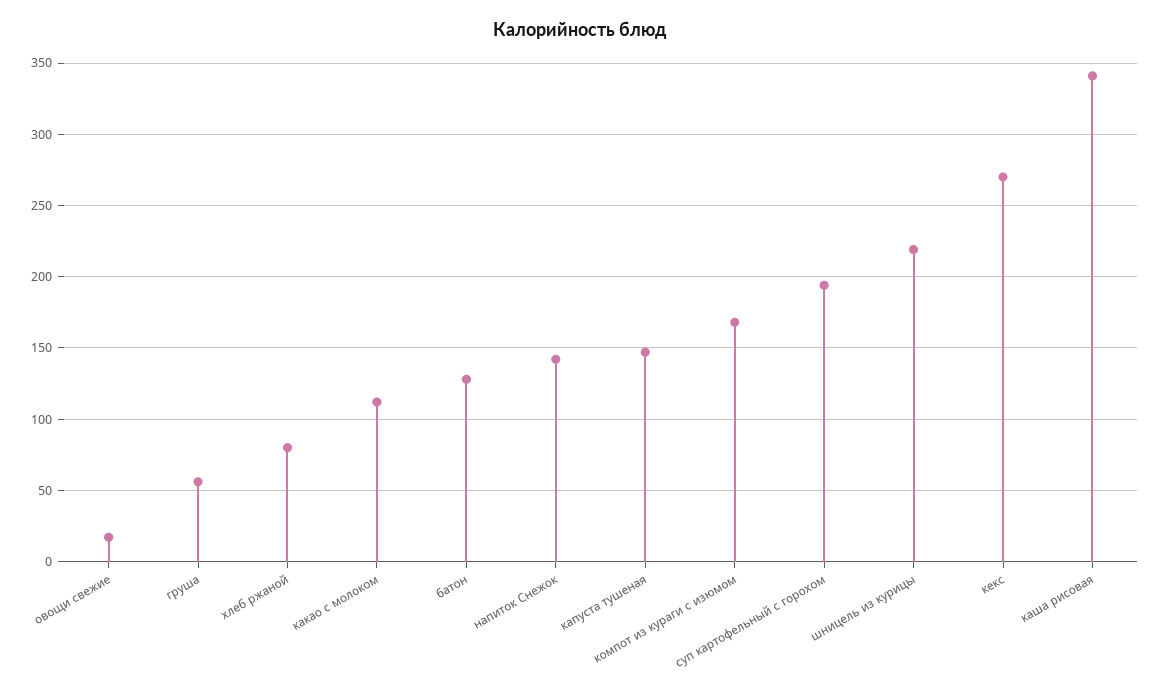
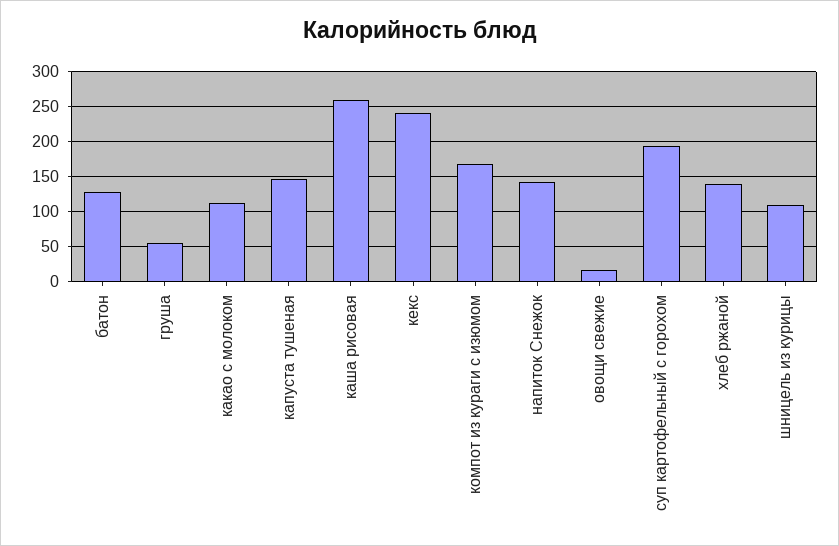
  {
    "овощи свежие": 15,
    "груша": 55,
-   "хлеб ржаной": 80,
+   "хлеб ржаной": 140,
    "какао с молоком": 110,
    "батон": 130,
    "напиток Снежок": 140,
    "капуста тушеная": 145,
    "компот из кураги с изюмом": 170,
    "суп картофельный с горохом": 195,
-   "шницель из курицы": 220,
+   "шницель из курицы": 110,
-   "кекс": 270,
+   "кекс": 240,
-   "каша рисовая": 340
+   "каша рисовая": 260
  }

